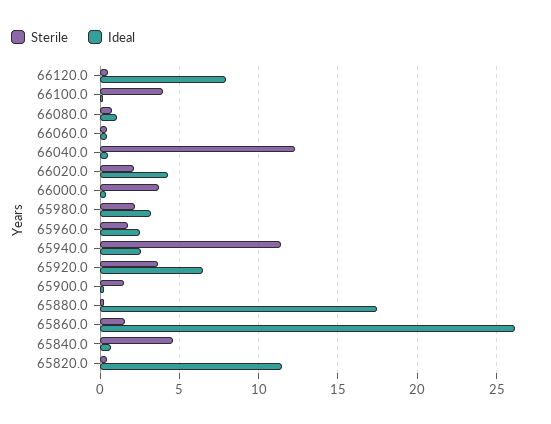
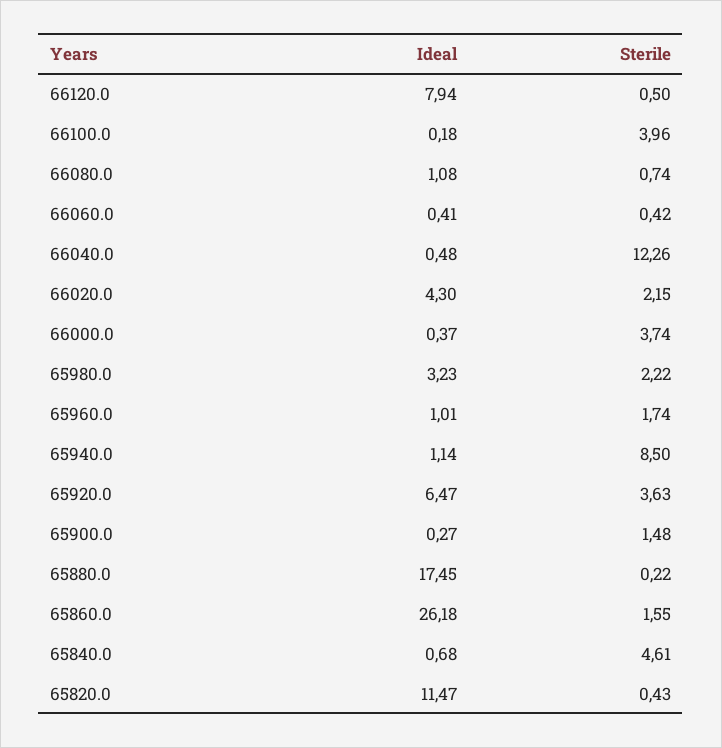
  {
    "Sterile": {
      "66120.0": 0.5,
      "66100.0": 3.96,
      "66080.0": 0.74,
      "66060.0": 0.42,
      "66040.0": 12.26,
      "66020.0": 2.15,
      "66000.0": 3.74,
      "65980.0": 2.22,
      "65960.0": 1.74,
-     "65940.0": 11.5,
+     "65940.0": 8.5,
      "65920.0": 3.63,
      "65900.0": 1.48,
      "65880.0": 0.22,
      "65860.0": 1.55,
      "65840.0": 4.61,
      "65820.0": 0.43
    },
    "Ideal": {
      "66120.0": 7.94,
      "66100.0": 0.18,
      "66080.0": 1.08,
      "66060.0": 0.41,
      "66040.0": 0.48,
      "66020.0": 4.3,
      "66000.0": 0.37,
      "65980.0": 3.23,
-     "65960.0": 2.5,
+     "65960.0": 1.01,
-     "65940.0": 2.5,
+     "65940.0": 1.14,
      "65920.0": 6.47,
      "65900.0": 0.27,
      "65880.0": 17.45,
      "65860.0": 26.18,
      "65840.0": 0.68,
      "65820.0": 11.47
    }
  }

